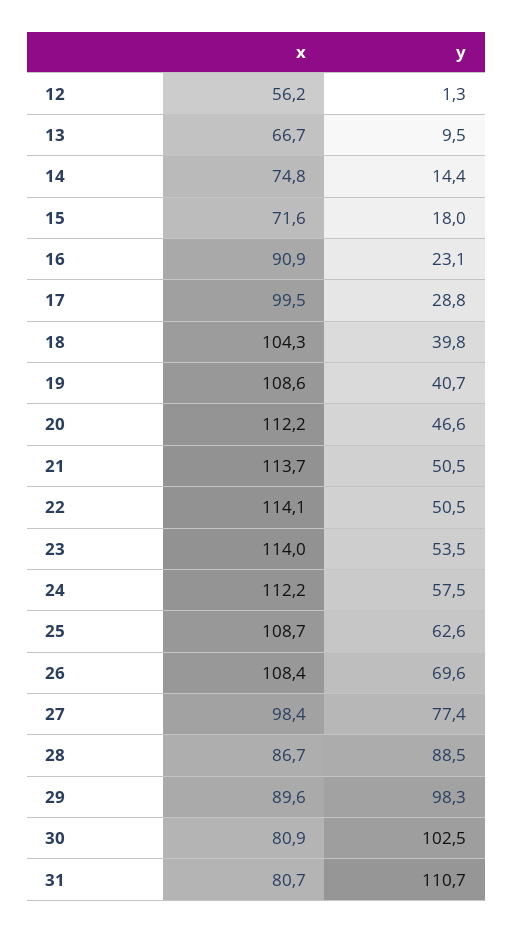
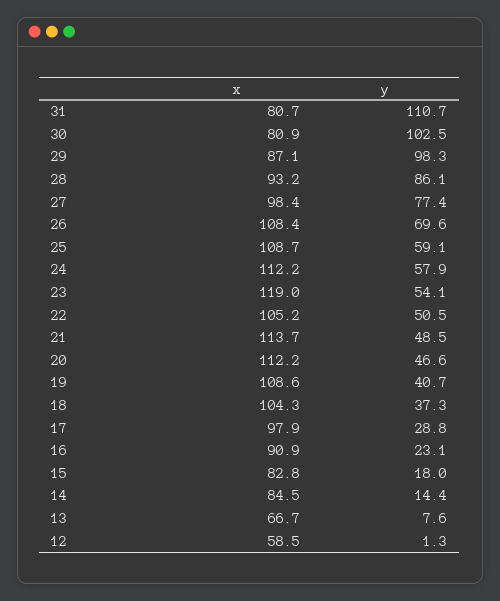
  {
    "x": {
-     "12": 56.2,
+     "12": 58.5,
      "13": 66.7,
-     "14": 74.8,
+     "14": 84.5,
-     "15": 71.6,
+     "15": 82.8,
      "16": 90.9,
-     "17": 99.5,
+     "17": 97.9,
      "18": 104.3,
      "19": 108.6,
      "20": 112.2,
      "21": 113.7,
-     "22": 114.1,
+     "22": 105.2,
-     "23": 114,
+     "23": 119,
      "24": 112.2,
      "25": 108.7,
      "26": 108.4,
      "27": 98.4,
-     "28": 86.7,
+     "28": 93.2,
-     "29": 89.6,
+     "29": 87.1,
      "30": 80.9,
      "31": 80.7
    },
    "y": {
      "12": 1.3,
-     "13": 9.5,
+     "13": 7.6,
      "14": 14.4,
      "15": 18,
      "16": 23.1,
      "17": 28.8,
-     "18": 39.8,
+     "18": 37.3,
      "19": 40.7,
      "20": 46.6,
-     "21": 50.5,
+     "21": 48.5,
      "22": 50.5,
-     "23": 53.5,
+     "23": 54.1,
-     "24": 57.5,
+     "24": 57.9,
-     "25": 62.6,
+     "25": 59.1,
      "26": 69.6,
      "27": 77.4,
-     "28": 88.5,
+     "28": 86.1,
      "29": 98.3,
      "30": 102.5,
      "31": 110.7
    }
  }

